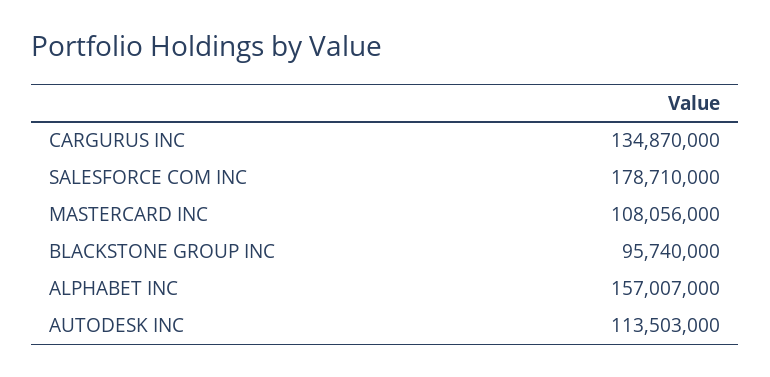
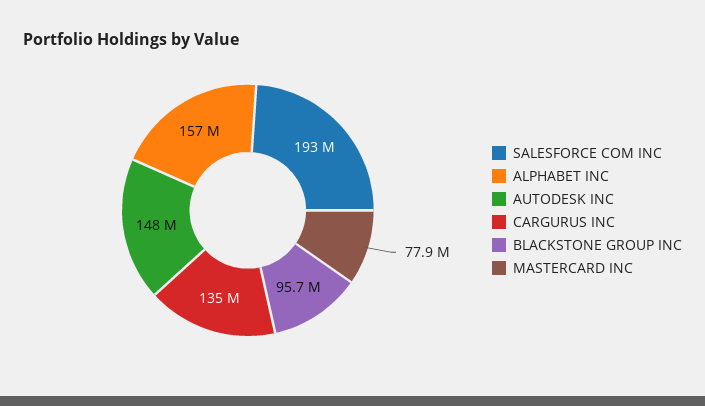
  {
    "CARGURUS INC": 134870000,
-   "SALESFORCE COM INC": 178710000,
+   "SALESFORCE COM INC": 193000000,
-   "MASTERCARD INC": 108056000,
+   "MASTERCARD INC": 77900000,
    "BLACKSTONE GROUP INC": 95740000,
    "ALPHABET INC": 157007000,
-   "AUTODESK INC": 113503000
+   "AUTODESK INC": 148000000
  }

